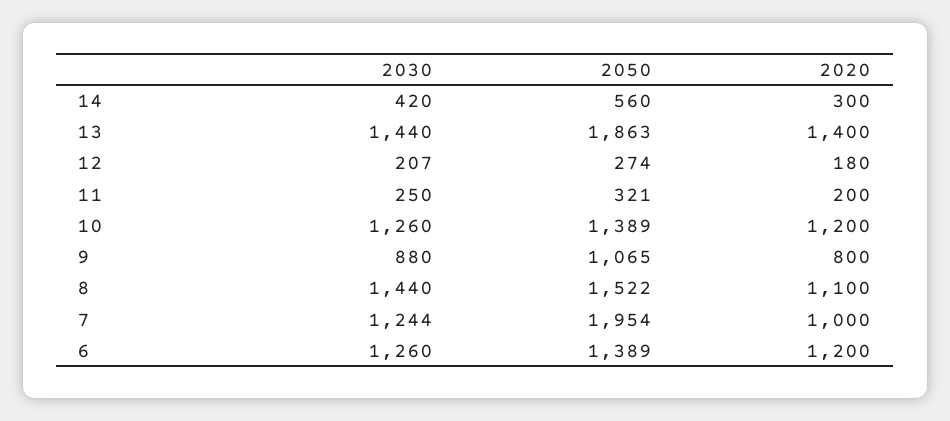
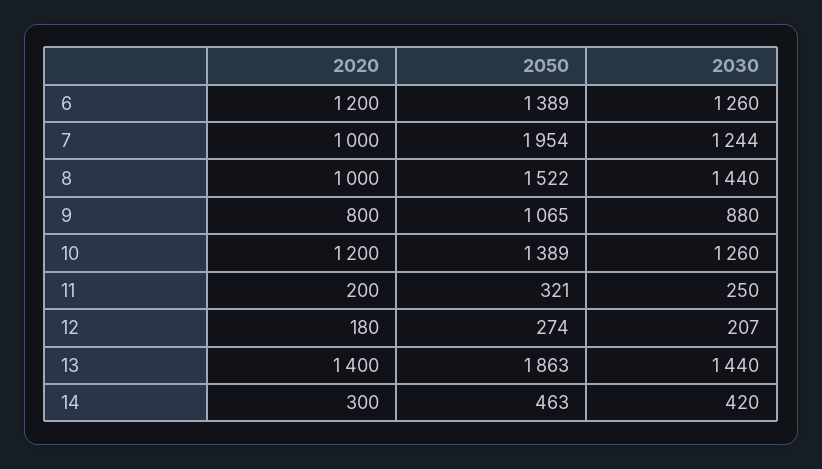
  {
    "2030": {
      "14": 420,
      "13": 1440,
      "12": 207,
      "11": 250,
      "10": 1260,
      "9": 880,
      "8": 1440,
      "7": 1244,
      "6": 1260
    },
    "2050": {
-     "14": 560,
+     "14": 463,
      "13": 1863,
      "12": 274,
      "11": 321,
      "10": 1389,
      "9": 1065,
      "8": 1522,
      "7": 1954,
      "6": 1389
    },
    "2020": {
      "14": 300,
      "13": 1400,
      "12": 180,
      "11": 200,
      "10": 1200,
      "9": 800,
-     "8": 1100,
+     "8": 1000,
      "7": 1000,
      "6": 1200
    }
  }

